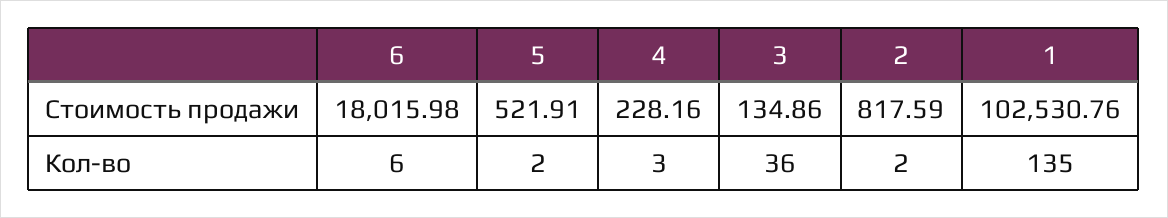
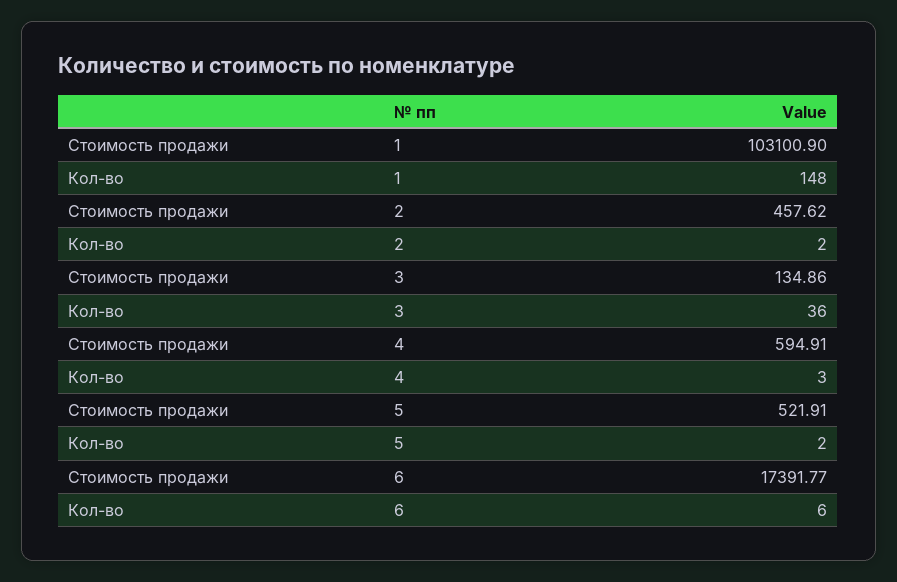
  {
    "6": {
-     "Стоимость продажи": 18015.98,
+     "Стоимость продажи": 17391.77,
      "Кол-во": 6
    },
    "5": {
      "Стоимость продажи": 521.91,
      "Кол-во": 2
    },
    "4": {
-     "Стоимость продажи": 228.16,
+     "Стоимость продажи": 594.91,
      "Кол-во": 3
    },
    "3": {
      "Стоимость продажи": 134.86,
      "Кол-во": 36
    },
    "2": {
-     "Стоимость продажи": 817.59,
+     "Стоимость продажи": 457.62,
      "Кол-во": 2
    },
    "1": {
-     "Стоимость продажи": 102530.76,
+     "Стоимость продажи": 103100.9,
-     "Кол-во": 135
+     "Кол-во": 148
    }
  }

